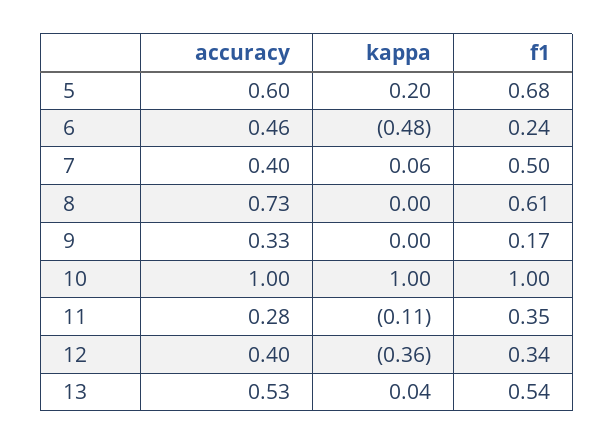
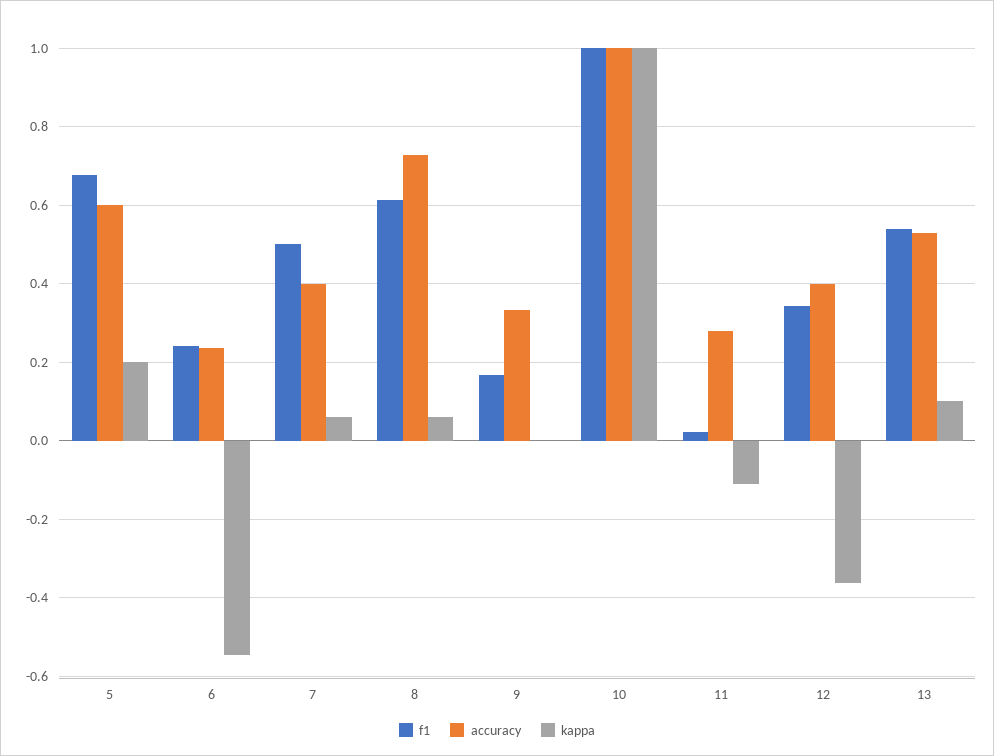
  {
    "accuracy": {
      "5": 0.6,
-     "6": 0.46,
+     "6": 0.24,
      "7": 0.4,
      "8": 0.73,
      "9": 0.33,
      "10": 1,
      "11": 0.28,
      "12": 0.4,
      "13": 0.53
    },
    "kappa": {
      "5": 0.2,
-     "6": -0.48,
+     "6": -0.54,
      "7": 0.06,
-     "8": 0,
+     "8": 0.06,
      "9": 0,
      "10": 1,
      "11": -0.11,
      "12": -0.36,
-     "13": 0.04
+     "13": 0.1
    },
    "f1": {
      "5": 0.68,
      "6": 0.24,
      "7": 0.5,
      "8": 0.61,
      "9": 0.17,
      "10": 1,
-     "11": 0.35,
+     "11": 0.02,
      "12": 0.34,
      "13": 0.54
    }
  }

